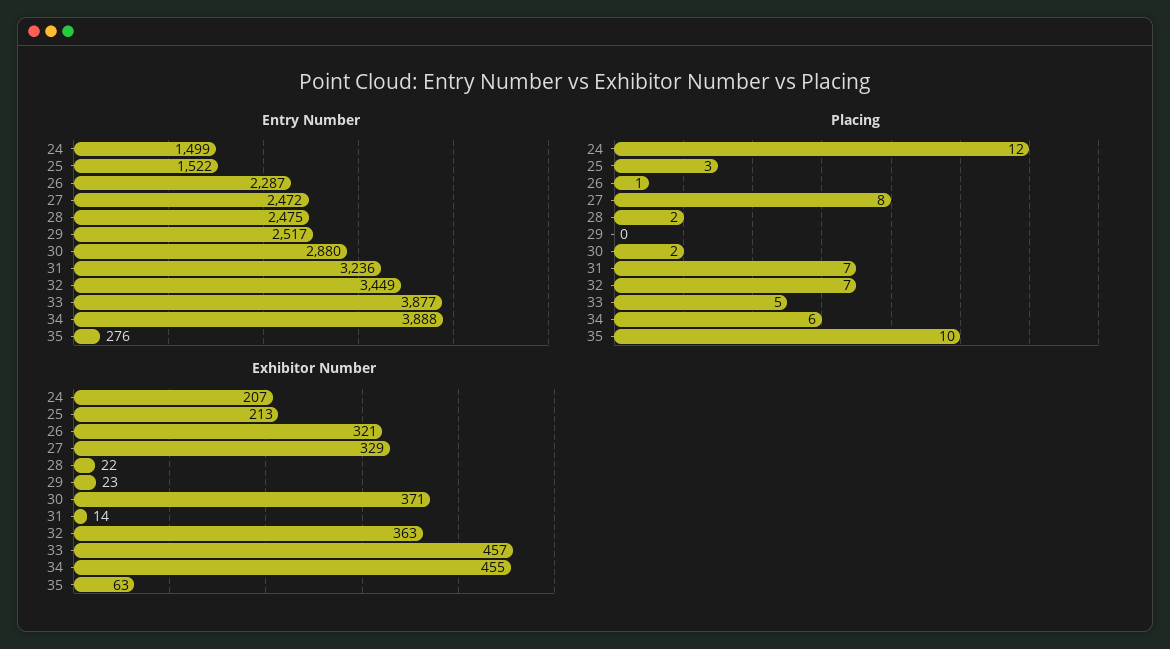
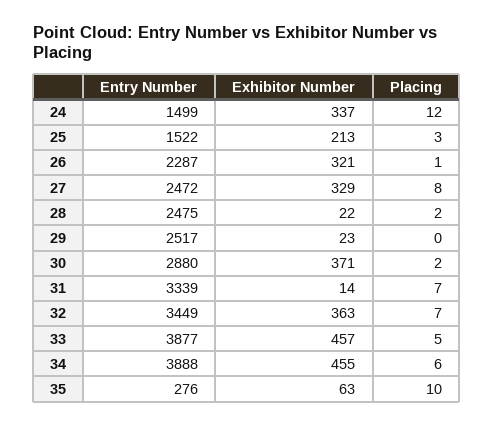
  {
    "Entry Number": {
      "24": 1499,
      "25": 1522,
      "26": 2287,
      "27": 2472,
      "28": 2475,
      "29": 2517,
      "30": 2880,
-     "31": 3236,
+     "31": 3339,
      "32": 3449,
      "33": 3877,
      "34": 3888,
      "35": 276
    },
    "Placing": {
      "24": 12,
      "25": 3,
      "26": 1,
      "27": 8,
      "28": 2,
      "29": 0,
      "30": 2,
      "31": 7,
      "32": 7,
      "33": 5,
      "34": 6,
      "35": 10
    },
    "Exhibitor Number": {
-     "24": 207,
+     "24": 337,
      "25": 213,
      "26": 321,
      "27": 329,
      "28": 22,
      "29": 23,
      "30": 371,
      "31": 14,
      "32": 363,
      "33": 457,
      "34": 455,
      "35": 63
    }
  }

